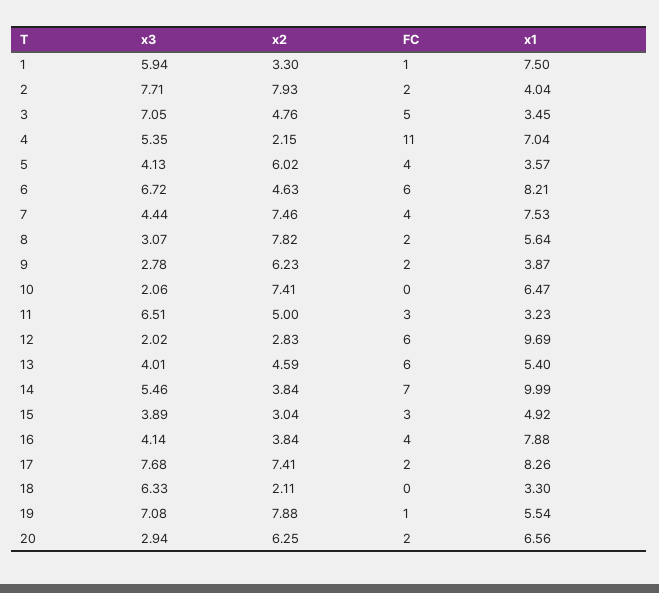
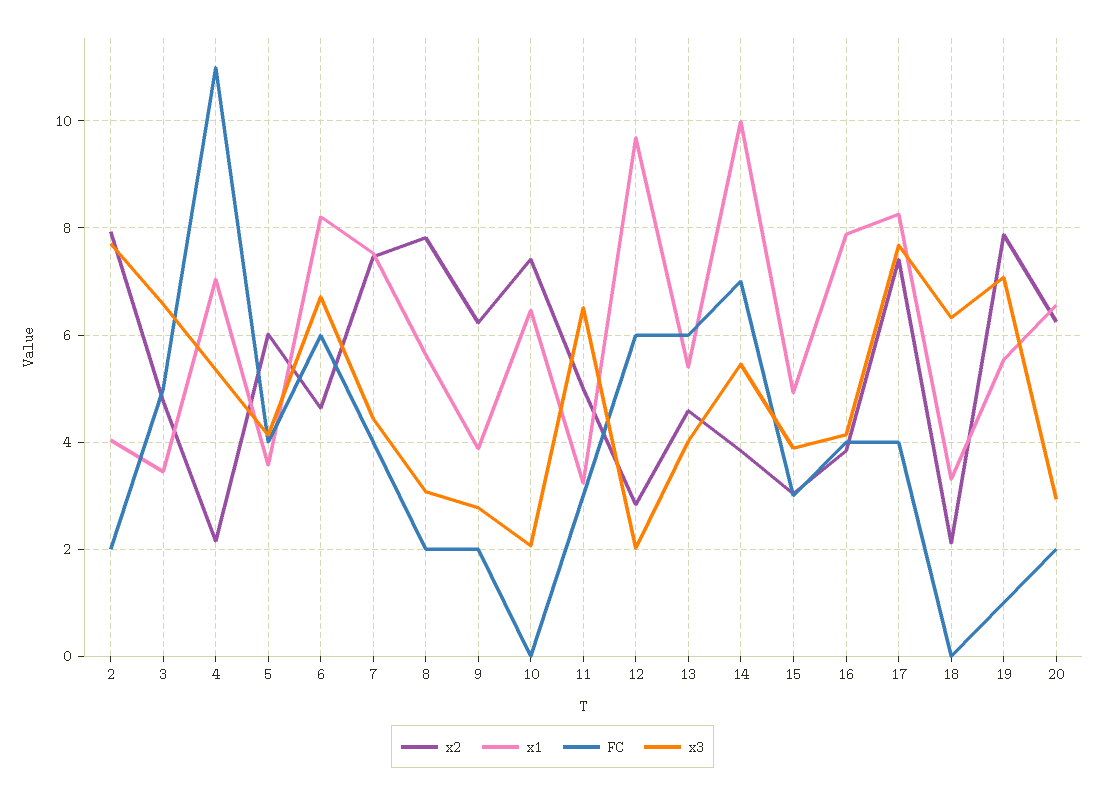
  {
    "x3": {
-     "1": 5.94,
      "2": 7.71,
-     "3": 7.05,
+     "3": 6.6,
      "4": 5.35,
      "5": 4.13,
      "6": 6.72,
      "7": 4.44,
      "8": 3.07,
      "9": 2.78,
      "10": 2.06,
      "11": 6.51,
      "12": 2.02,
      "13": 4.01,
      "14": 5.46,
      "15": 3.89,
      "16": 4.14,
      "17": 7.68,
      "18": 6.33,
      "19": 7.08,
      "20": 2.94
    },
    "x2": {
-     "1": 3.3,
      "2": 7.93,
      "3": 4.76,
      "4": 2.15,
      "5": 6.02,
      "6": 4.63,
      "7": 7.46,
      "8": 7.82,
      "9": 6.23,
      "10": 7.41,
      "11": 5,
      "12": 2.83,
      "13": 4.59,
      "14": 3.84,
      "15": 3.04,
      "16": 3.84,
      "17": 7.41,
      "18": 2.11,
      "19": 7.88,
      "20": 6.25
    },
    "FC": {
-     "1": 1,
      "2": 2,
      "3": 5,
      "4": 11,
      "5": 4,
      "6": 6,
      "7": 4,
      "8": 2,
      "9": 2,
      "10": 0,
      "11": 3,
      "12": 6,
      "13": 6,
      "14": 7,
      "15": 3,
      "16": 4,
-     "17": 2,
+     "17": 4,
      "18": 0,
      "19": 1,
      "20": 2
    },
    "x1": {
-     "1": 7.5,
      "2": 4.04,
      "3": 3.45,
      "4": 7.04,
      "5": 3.57,
      "6": 8.21,
      "7": 7.53,
      "8": 5.64,
      "9": 3.87,
      "10": 6.47,
      "11": 3.23,
      "12": 9.69,
      "13": 5.4,
      "14": 9.99,
      "15": 4.92,
      "16": 7.88,
      "17": 8.26,
      "18": 3.3,
      "19": 5.54,
      "20": 6.56
    }
  }

